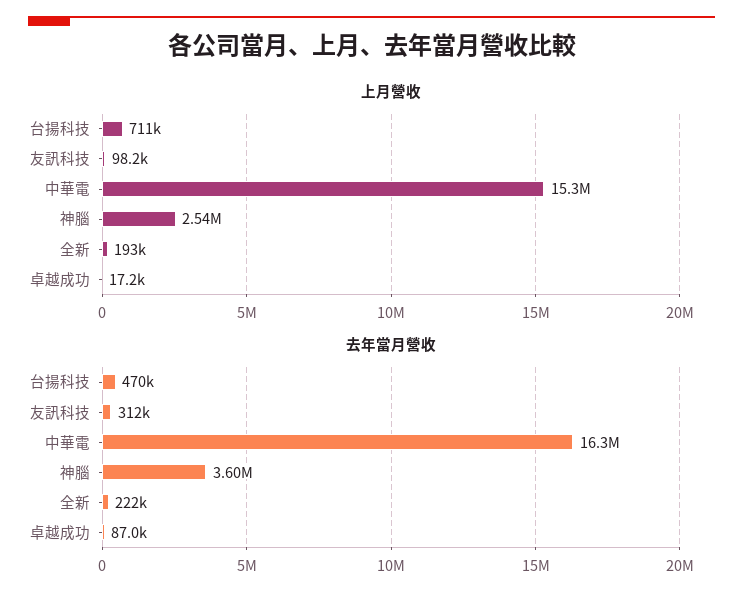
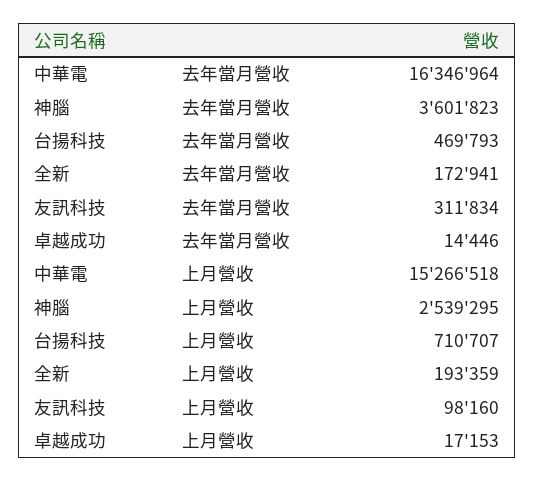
  {
    "上月營收": {
      "台揚科技": 710707,
      "友訊科技": 98160,
      "中華電": 15266518,
      "神腦": 2539295,
      "全新": 193359,
      "卓越成功": 17153
    },
    "去年當月營收": {
      "台揚科技": 469793,
      "友訊科技": 311834,
      "中華電": 16346964,
      "神腦": 3601823,
-     "全新": 222000,
+     "全新": 172941,
-     "卓越成功": 87000
+     "卓越成功": 14446
    }
  }

